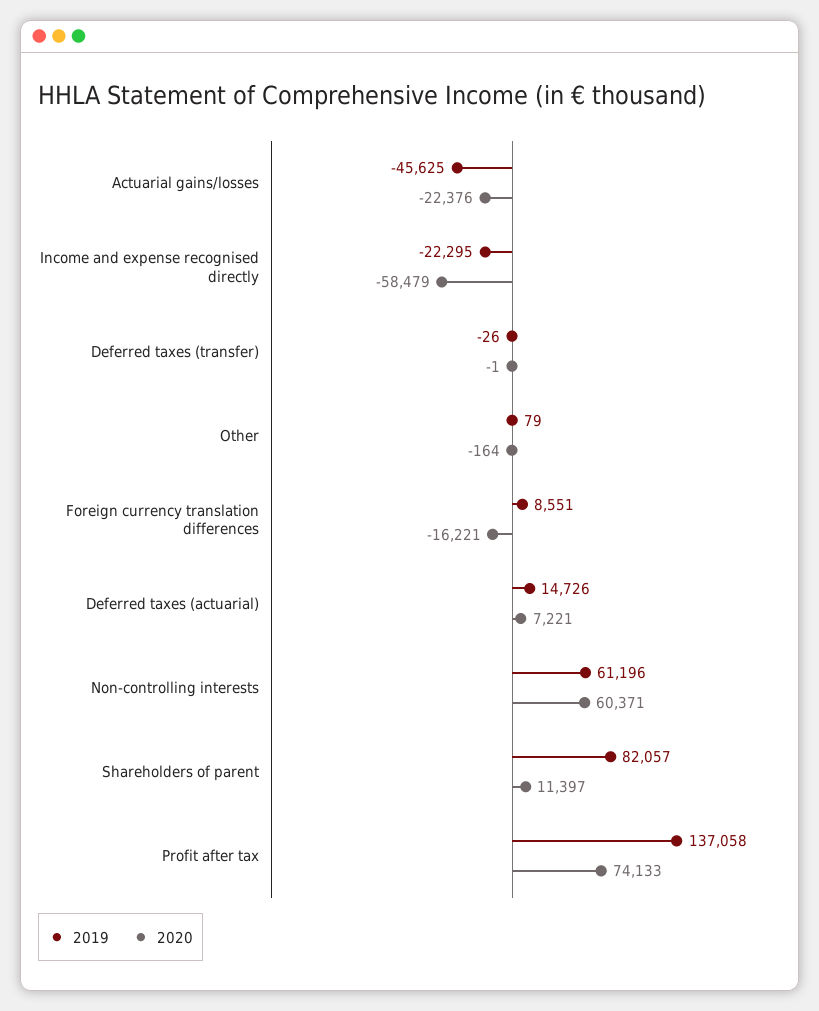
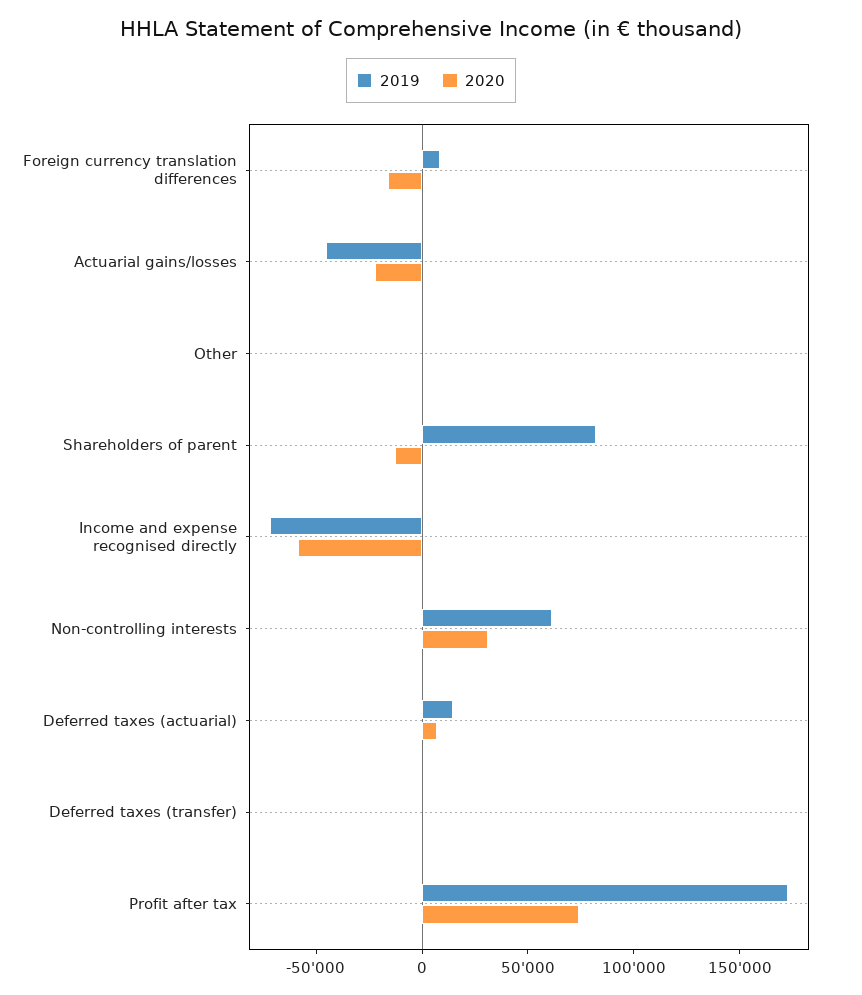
  {
    "2019": {
      "Actuarial gains/losses": -45625,
-     "Income and expense recognised directly": -22295,
+     "Income and expense recognised directly": -70000,
      "Deferred taxes (transfer)": -26,
      "Other": 79,
      "Foreign currency translation differences": 8551,
      "Deferred taxes (actuarial)": 14726,
      "Non-controlling interests": 61196,
      "Shareholders of parent": 82057,
-     "Profit after tax": 137058
+     "Profit after tax": 170000
    },
    "2020": {
      "Actuarial gains/losses": -22376,
      "Income and expense recognised directly": -58479,
      "Deferred taxes (transfer)": -1,
      "Other": -164,
      "Foreign currency translation differences": -16221,
      "Deferred taxes (actuarial)": 7221,
-     "Non-controlling interests": 60371,
+     "Non-controlling interests": 30000,
-     "Shareholders of parent": 11397,
+     "Shareholders of parent": -10000,
      "Profit after tax": 74133
    }
  }

